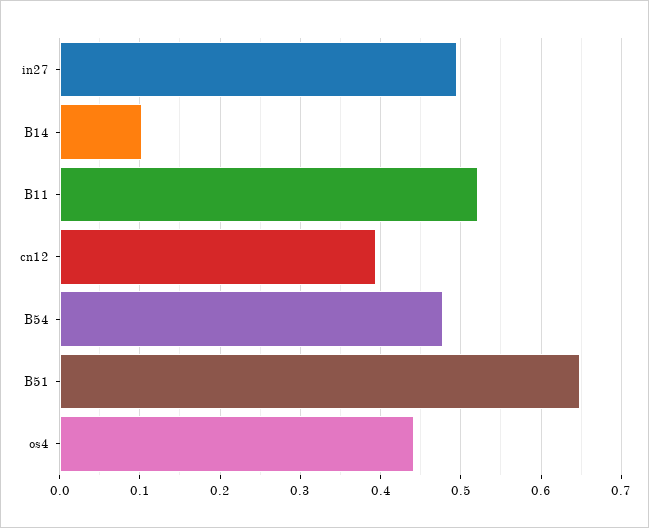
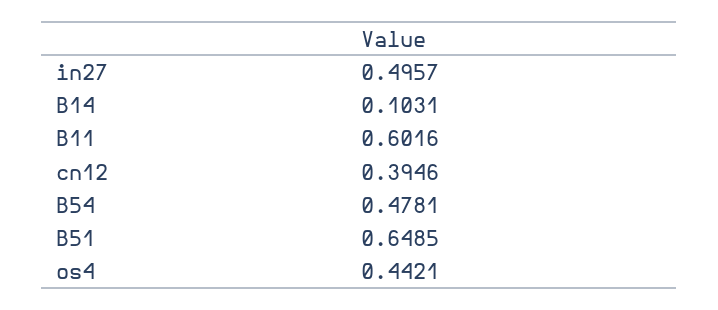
  {
    "in27": 0.4957,
    "B14": 0.1031,
-   "B11": 0.52,
+   "B11": 0.6016,
    "cn12": 0.3946,
    "B54": 0.4781,
    "B51": 0.6485,
    "os4": 0.4421
  }

